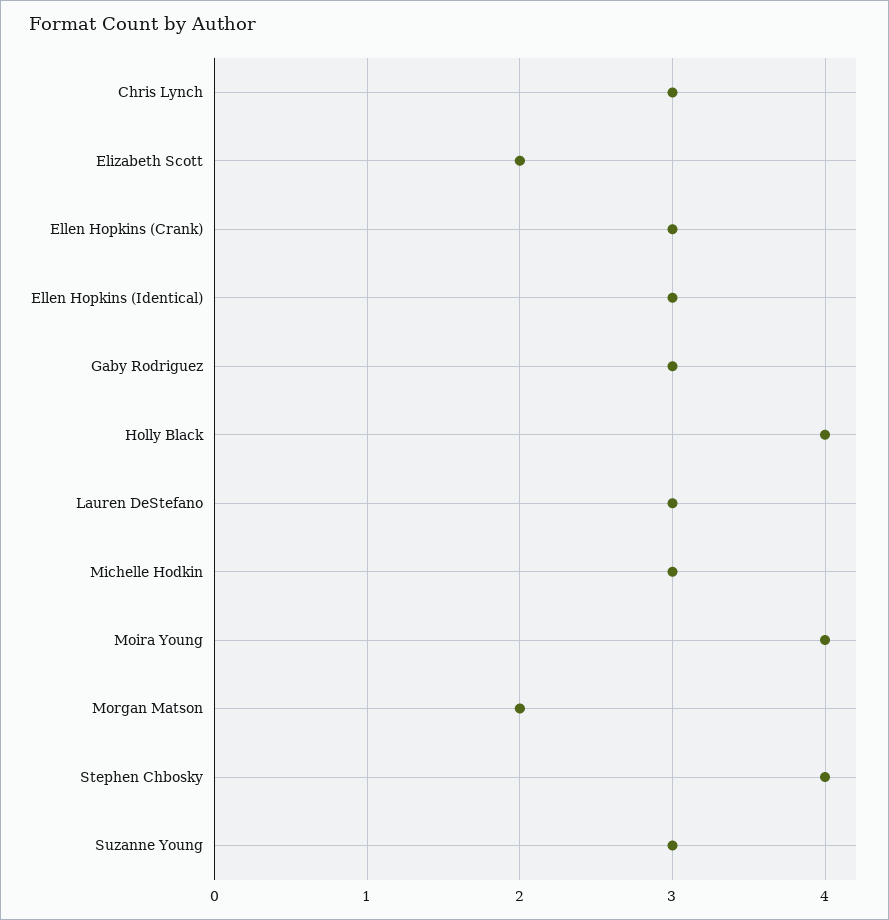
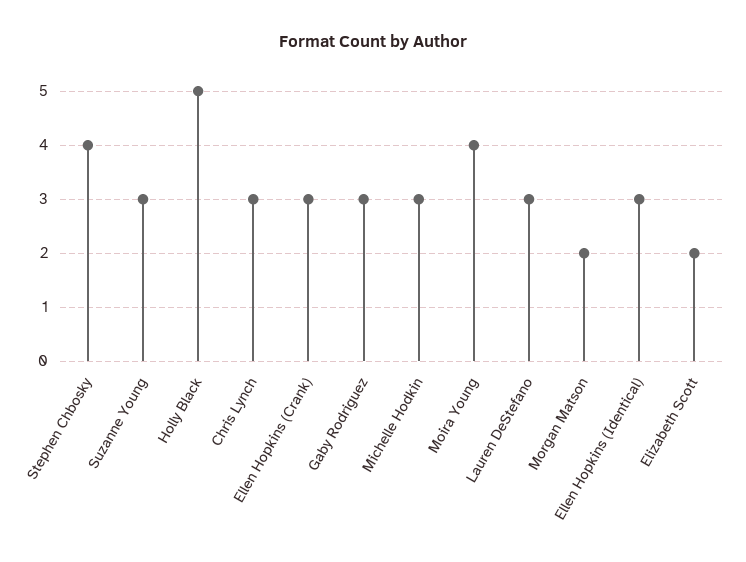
  {
    "Chris Lynch": 3,
    "Elizabeth Scott": 2,
    "Ellen Hopkins (Crank)": 3,
    "Ellen Hopkins (Identical)": 3,
    "Gaby Rodriguez": 3,
-   "Holly Black": 4,
+   "Holly Black": 5,
    "Lauren DeStefano": 3,
    "Michelle Hodkin": 3,
    "Moira Young": 4,
    "Morgan Matson": 2,
    "Stephen Chbosky": 4,
    "Suzanne Young": 3
  }

